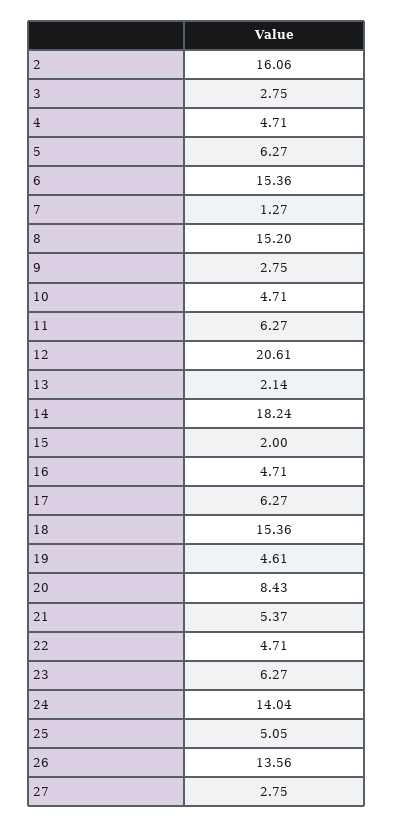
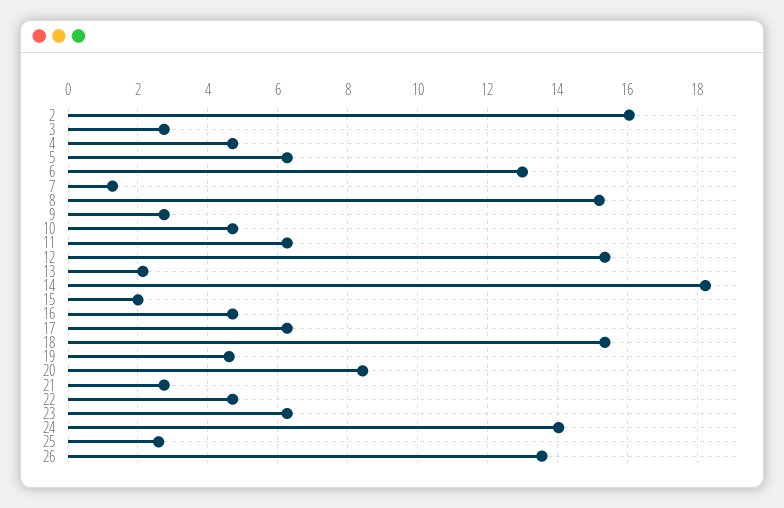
  {
    "2": 16.06,
    "3": 2.75,
    "4": 4.71,
    "5": 6.27,
-   "6": 15.36,
+   "6": 13,
    "7": 1.27,
    "8": 15.2,
    "9": 2.75,
    "10": 4.71,
    "11": 6.27,
-   "12": 20.61,
+   "12": 15.4,
    "13": 2.14,
    "14": 18.24,
    "15": 2,
    "16": 4.71,
    "17": 6.27,
    "18": 15.36,
    "19": 4.61,
    "20": 8.43,
-   "21": 5.37,
+   "21": 2.8,
    "22": 4.71,
    "23": 6.27,
    "24": 14.04,
-   "25": 5.05,
+   "25": 2.6,
-   "26": 13.56,
+   "26": 13.56
-   "27": 2.75
  }

